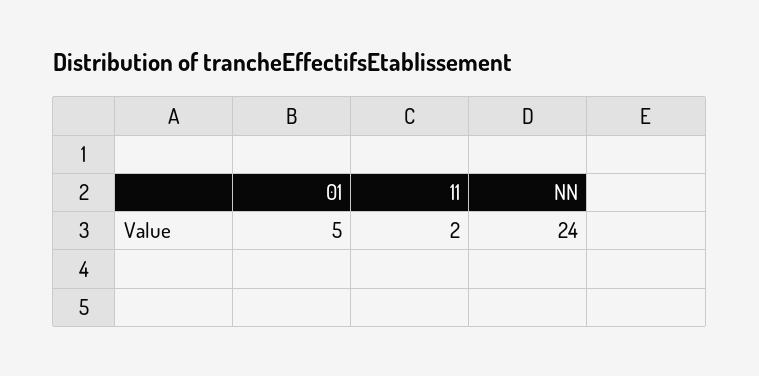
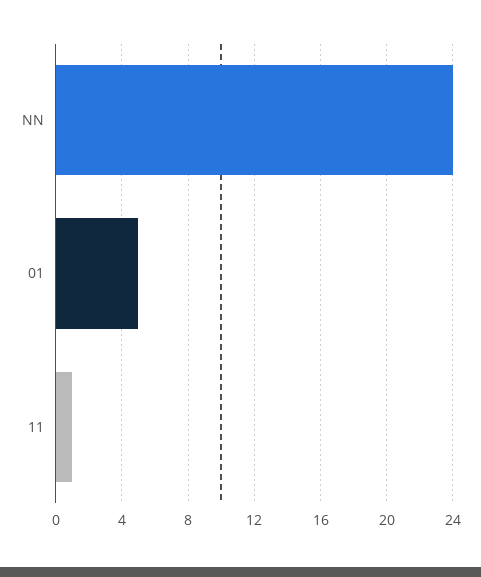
  {
    "01": 5,
-   "11": 2,
+   "11": 1,
    "NN": 24
  }

